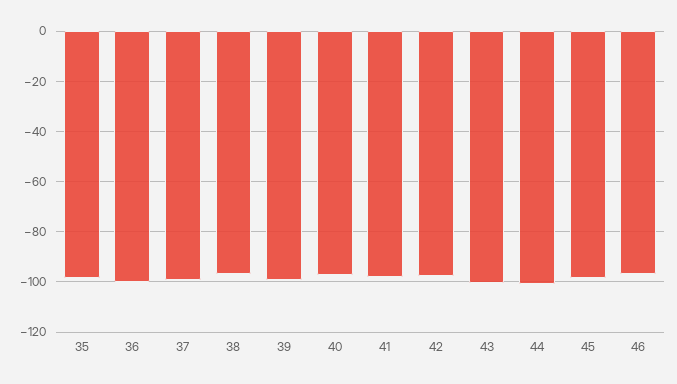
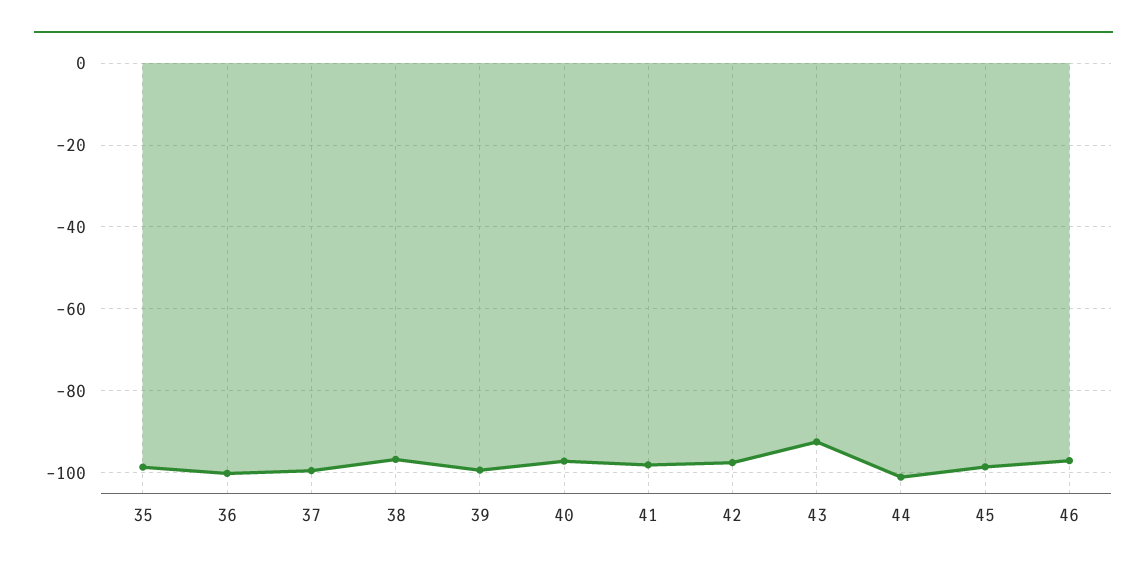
  {
    "35": -98,
    "36": -100,
    "37": -100,
    "38": -96,
    "39": -100,
    "40": -98,
    "41": -98,
    "42": -98,
-   "43": -100,
+   "43": -92,
    "44": -102,
    "45": -98,
    "46": -98
  }

